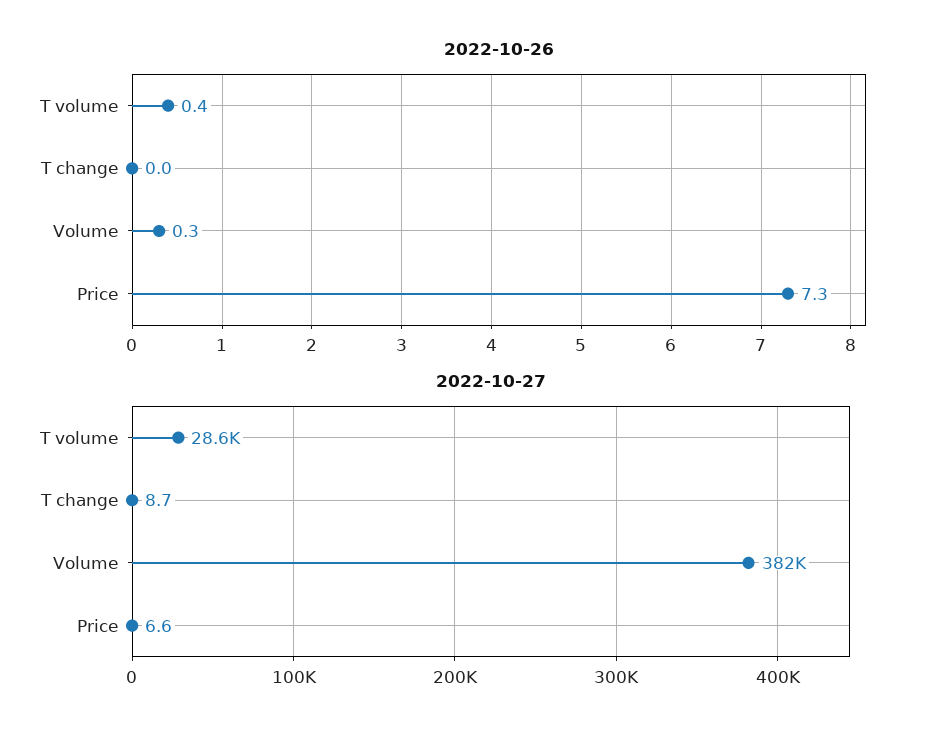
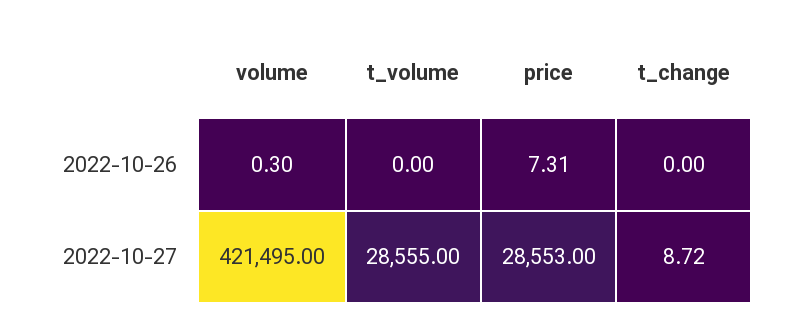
  {
    "2022-10-26": {
-     "T volume": 0.4,
+     "T volume": 0,
      "T change": 0,
      "Volume": 0.3,
      "Price": 7.31
    },
    "2022-10-27": {
      "T volume": 28555,
      "T change": 8.72,
-     "Volume": 382000,
+     "Volume": 421495,
-     "Price": 6.6
+     "Price": 28553
    }
  }

